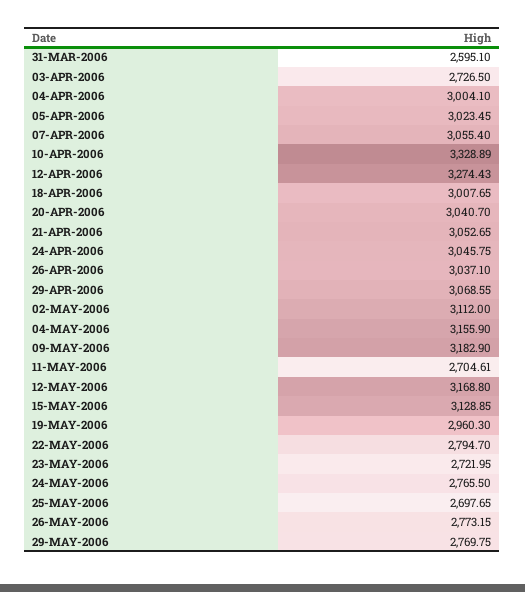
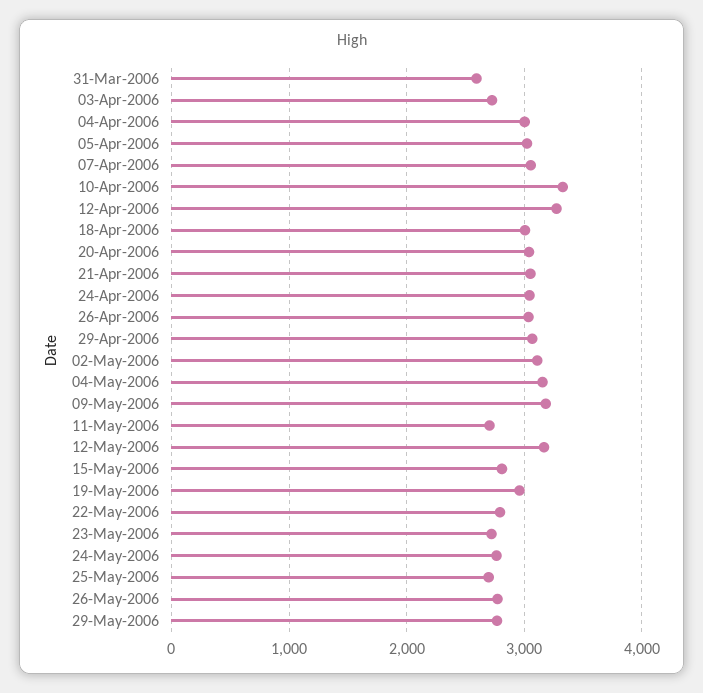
  {
    "31-MAR-2006": 2595.1,
    "03-APR-2006": 2726.5,
    "04-APR-2006": 3004.1,
    "05-APR-2006": 3023.45,
    "07-APR-2006": 3055.4,
    "10-APR-2006": 3328.89,
    "12-APR-2006": 3274.43,
    "18-APR-2006": 3007.65,
    "20-APR-2006": 3040.7,
    "21-APR-2006": 3052.65,
    "24-APR-2006": 3045.75,
    "26-APR-2006": 3037.1,
    "29-APR-2006": 3068.55,
    "02-MAY-2006": 3112,
    "04-MAY-2006": 3155.9,
    "09-MAY-2006": 3182.9,
    "11-MAY-2006": 2704.61,
    "12-MAY-2006": 3168.8,
-   "15-MAY-2006": 3128.85,
+   "15-MAY-2006": 2800,
    "19-MAY-2006": 2960.3,
    "22-MAY-2006": 2794.7,
    "23-MAY-2006": 2721.95,
    "24-MAY-2006": 2765.5,
    "25-MAY-2006": 2697.65,
    "26-MAY-2006": 2773.15,
    "29-MAY-2006": 2769.75
  }

